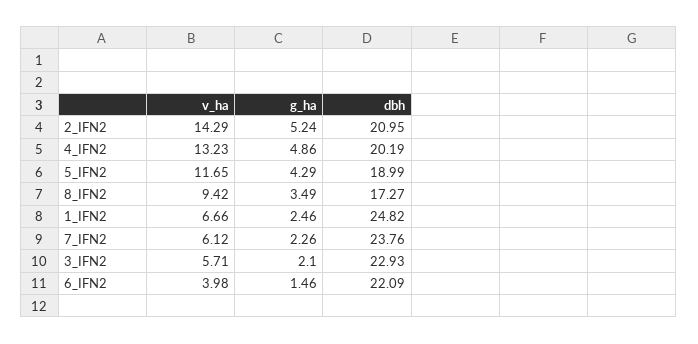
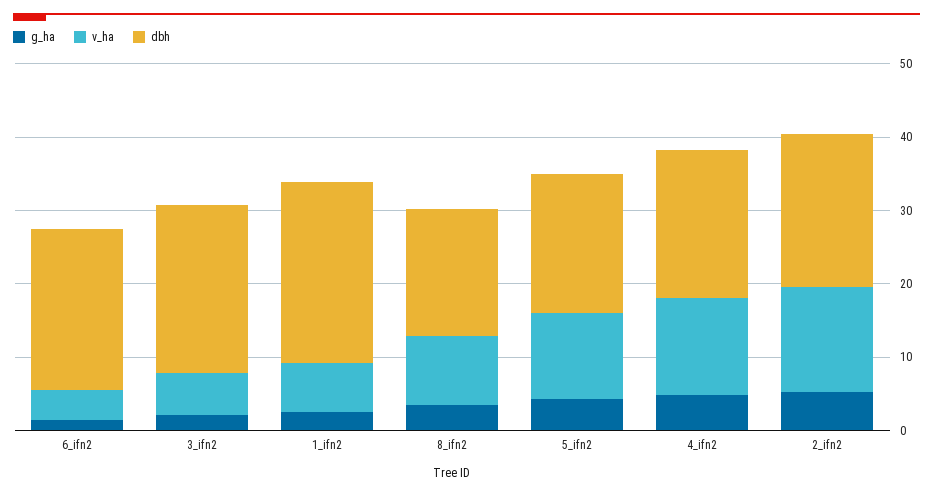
  {
    "v_ha": {
      "2_IFN2": 14.29,
      "4_IFN2": 13.23,
      "5_IFN2": 11.65,
      "8_IFN2": 9.42,
      "1_IFN2": 6.66,
-     "7_IFN2": 6.12,
      "3_IFN2": 5.71,
      "6_IFN2": 3.98
    },
    "g_ha": {
      "2_IFN2": 5.24,
      "4_IFN2": 4.86,
      "5_IFN2": 4.29,
      "8_IFN2": 3.49,
      "1_IFN2": 2.46,
-     "7_IFN2": 2.26,
      "3_IFN2": 2.1,
      "6_IFN2": 1.46
    },
    "dbh": {
      "2_IFN2": 20.95,
      "4_IFN2": 20.19,
      "5_IFN2": 18.99,
      "8_IFN2": 17.27,
      "1_IFN2": 24.82,
-     "7_IFN2": 23.76,
      "3_IFN2": 22.93,
      "6_IFN2": 22.09
    }
  }

